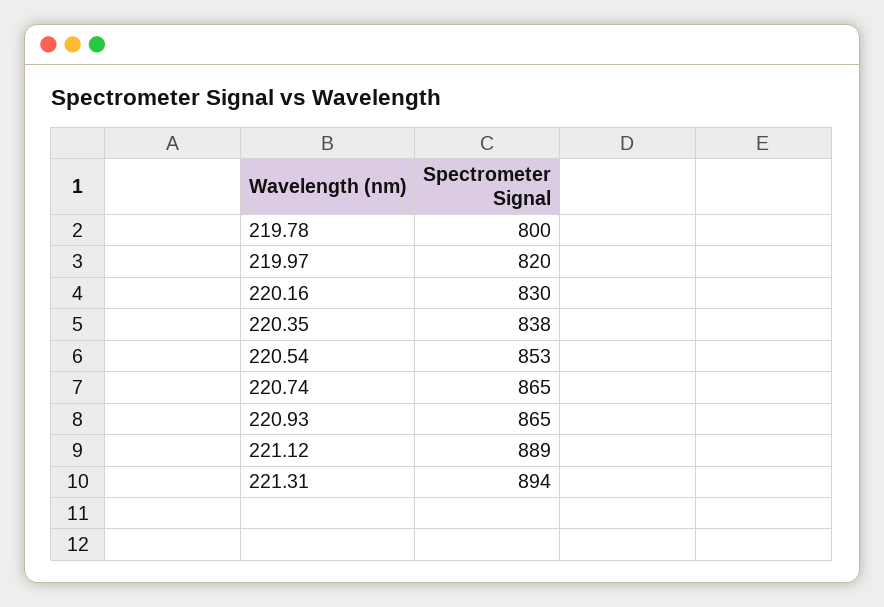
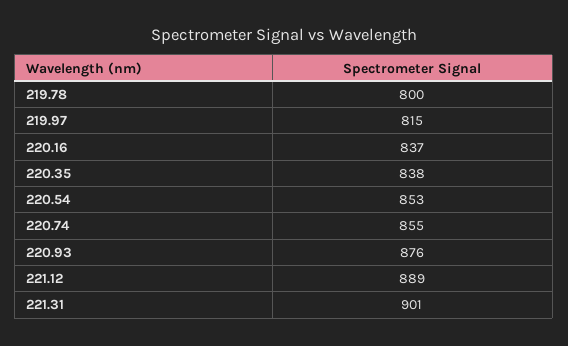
  {
    "219.78": 800,
-   "219.97": 820,
+   "219.97": 815,
-   "220.16": 830,
+   "220.16": 837,
    "220.35": 838,
    "220.54": 853,
-   "220.74": 865,
+   "220.74": 855,
-   "220.93": 865,
+   "220.93": 876,
    "221.12": 889,
-   "221.31": 894
+   "221.31": 901
  }

